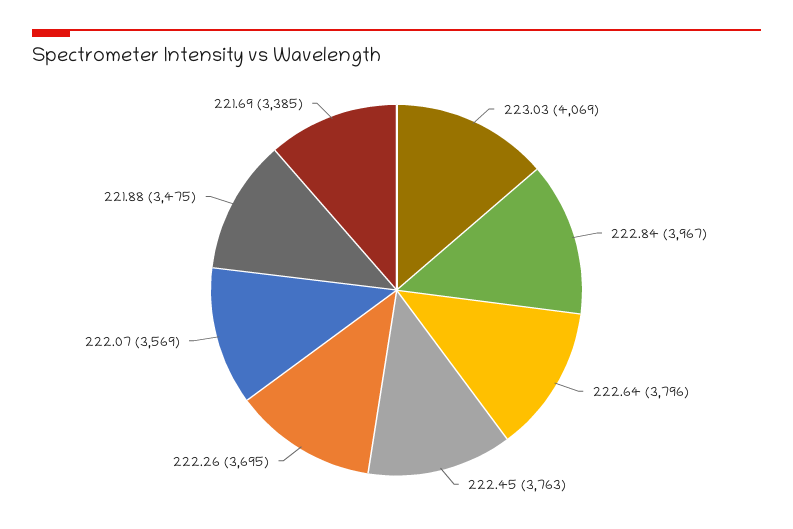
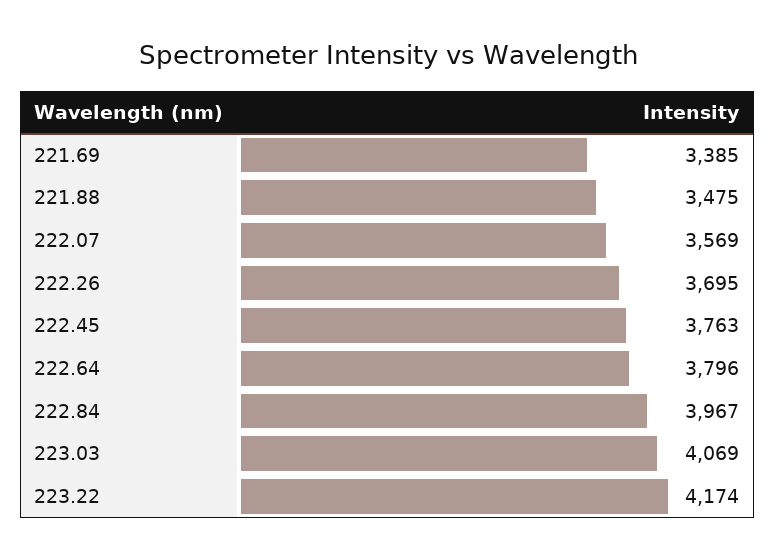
  {
    "223.03": 4069,
    "222.84": 3967,
    "222.64": 3796,
    "222.45": 3763,
    "222.26": 3695,
    "222.07": 3569,
    "221.88": 3475,
-   "221.69": 3385
+   "221.69": 3385,
+   "223.22": 4174
  }

